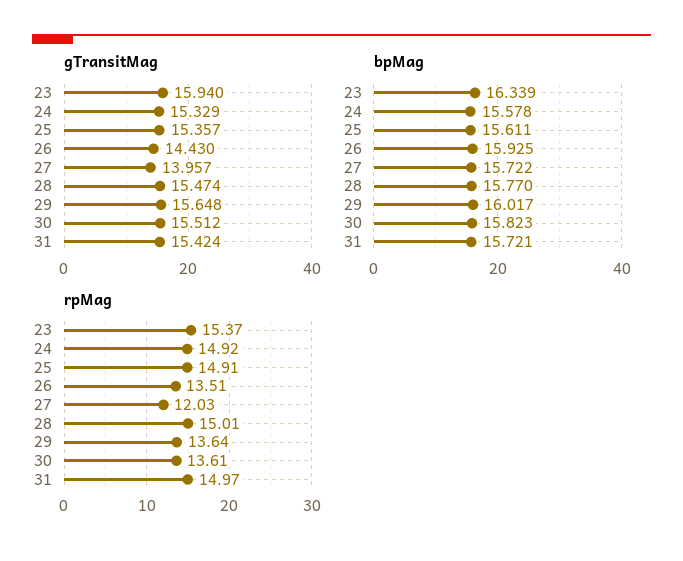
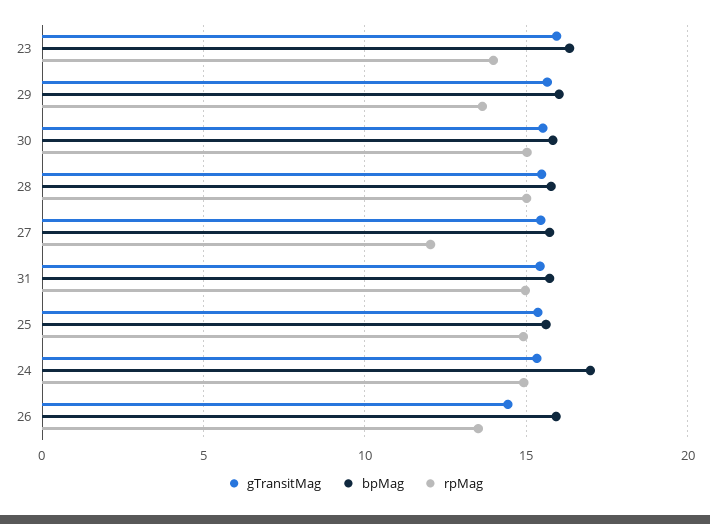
  {
    "gTransitMag": {
      "23": 15.94,
      "24": 15.329,
      "25": 15.357,
      "26": 14.43,
-     "27": 13.957,
+     "27": 15.5,
      "28": 15.474,
      "29": 15.648,
      "30": 15.512,
      "31": 15.424
    },
    "bpMag": {
      "23": 16.339,
-     "24": 15.578,
+     "24": 17,
      "25": 15.611,
      "26": 15.925,
      "27": 15.722,
      "28": 15.77,
      "29": 16.017,
      "30": 15.823,
      "31": 15.721
    },
    "rpMag": {
-     "23": 15.37,
+     "23": 14,
      "24": 14.92,
      "25": 14.91,
      "26": 13.51,
      "27": 12.03,
      "28": 15.01,
      "29": 13.64,
-     "30": 13.61,
+     "30": 15,
      "31": 14.97
    }
  }

